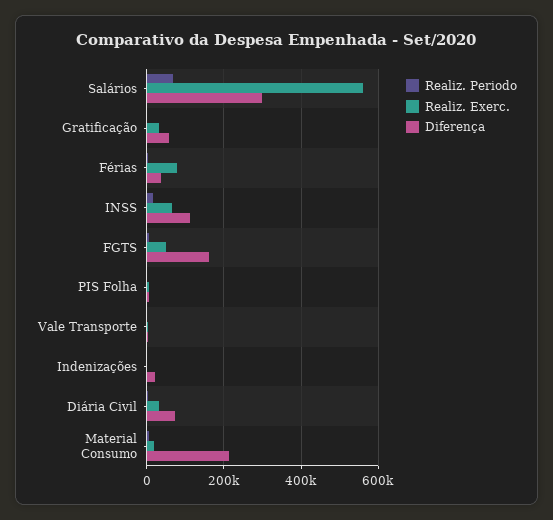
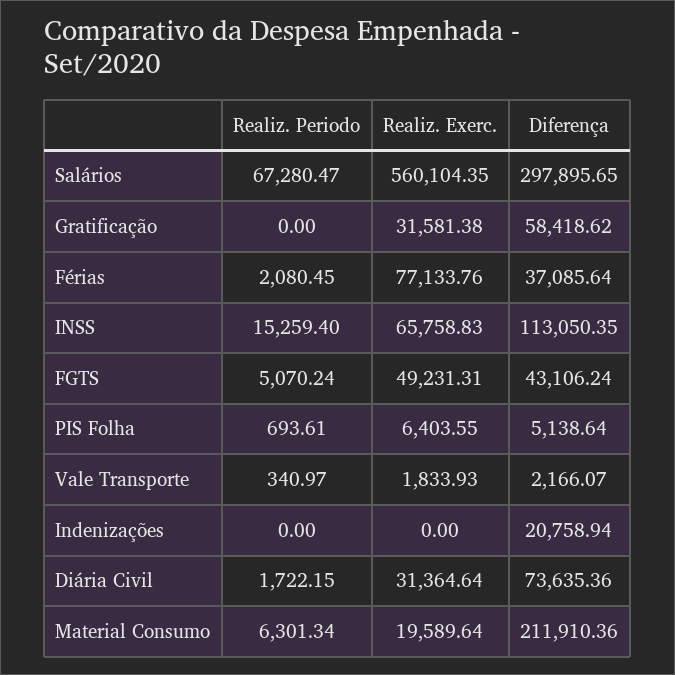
  {
    "Realiz. Periodo": {
      "Salários": 67280.47,
      "Gratificação": 0,
      "Férias": 2080.45,
      "INSS": 15259.4,
      "FGTS": 5070.24,
      "PIS Folha": 693.61,
      "Vale Transporte": 340.97,
      "Indenizações": 0,
      "Diária Civil": 1722.15,
      "Material Consumo": 6301.34
    },
    "Realiz. Exerc.": {
      "Salários": 560104.35,
      "Gratificação": 31581.38,
      "Férias": 77133.76,
      "INSS": 65758.83,
      "FGTS": 49231.31,
      "PIS Folha": 6403.55,
      "Vale Transporte": 1833.93,
      "Indenizações": 0,
      "Diária Civil": 31364.64,
      "Material Consumo": 19589.64
    },
    "Diferença": {
      "Salários": 297895.65,
      "Gratificação": 58418.62,
      "Férias": 37085.64,
      "INSS": 113050.35,
-     "FGTS": 160000,
+     "FGTS": 43106.24,
      "PIS Folha": 5138.64,
      "Vale Transporte": 2166.07,
      "Indenizações": 20758.94,
      "Diária Civil": 73635.36,
      "Material Consumo": 211910.36
    }
  }

